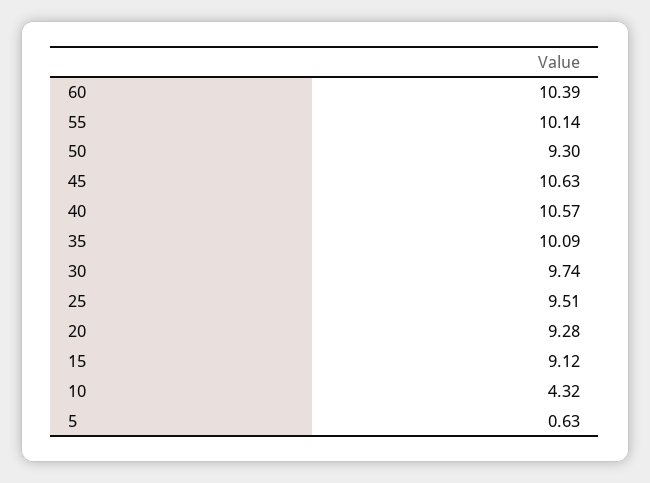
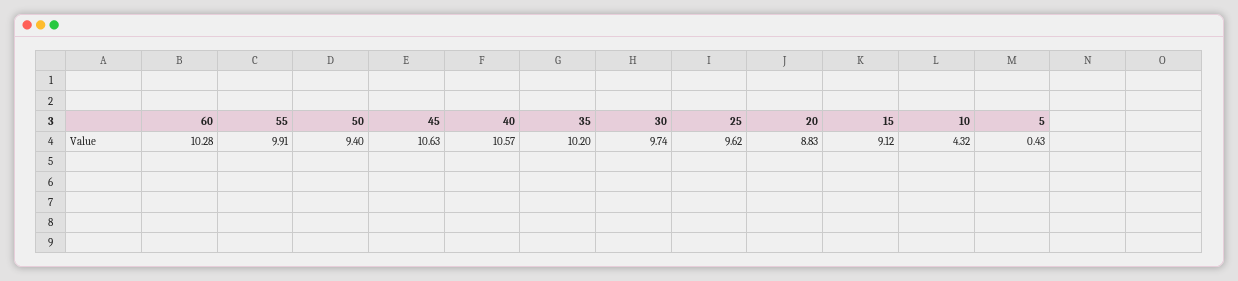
  {
-   "60": 10.39,
+   "60": 10.28,
-   "55": 10.14,
+   "55": 9.91,
-   "50": 9.3,
+   "50": 9.4,
    "45": 10.63,
    "40": 10.57,
-   "35": 10.09,
+   "35": 10.2,
    "30": 9.74,
-   "25": 9.51,
+   "25": 9.62,
-   "20": 9.28,
+   "20": 8.83,
    "15": 9.12,
    "10": 4.32,
-   "5": 0.63
+   "5": 0.43
  }

